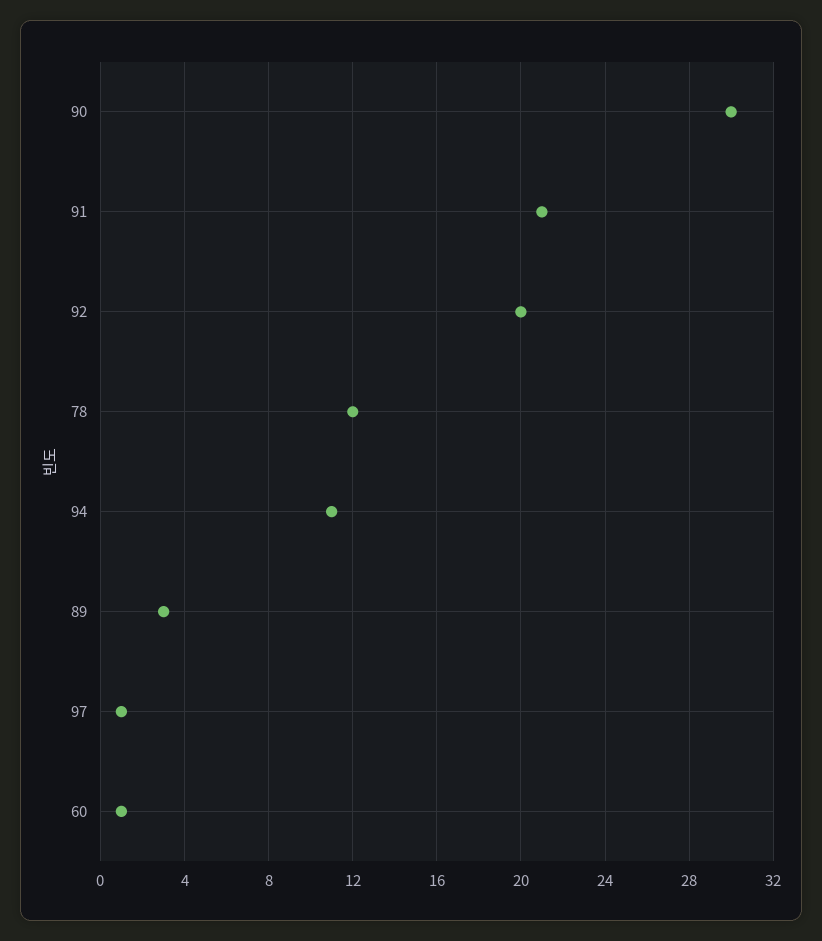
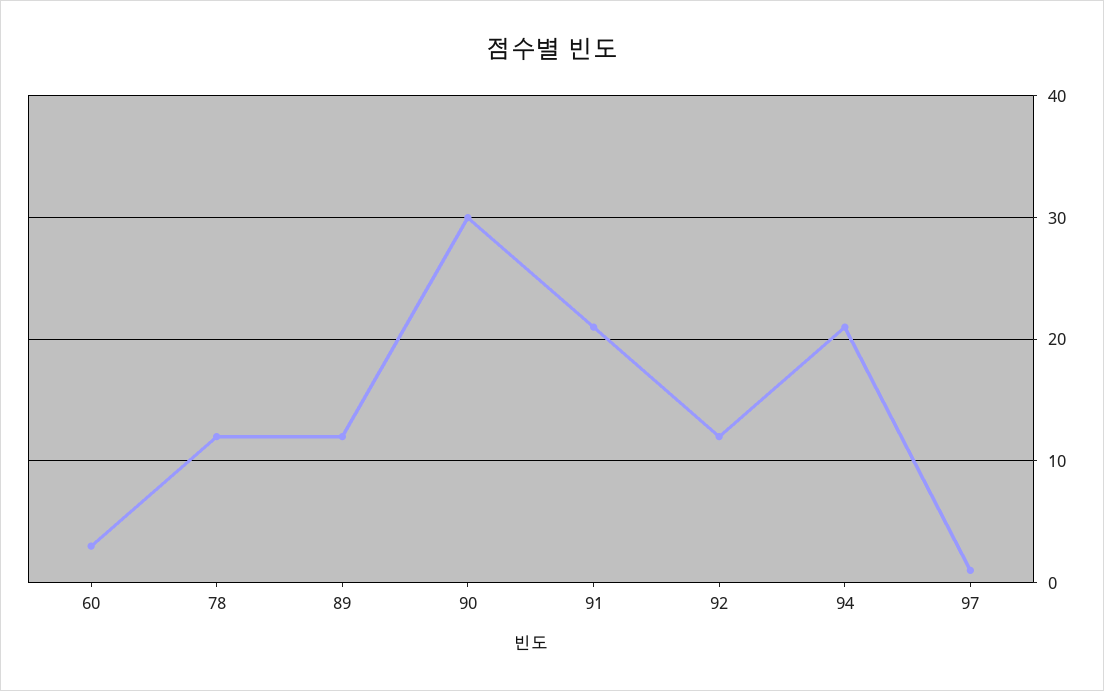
  {
    "90": 30,
    "91": 21,
-   "92": 20,
+   "92": 12,
    "78": 12,
-   "94": 11,
+   "94": 21,
-   "89": 3,
+   "89": 12,
    "97": 1,
-   "60": 1
+   "60": 3
  }

